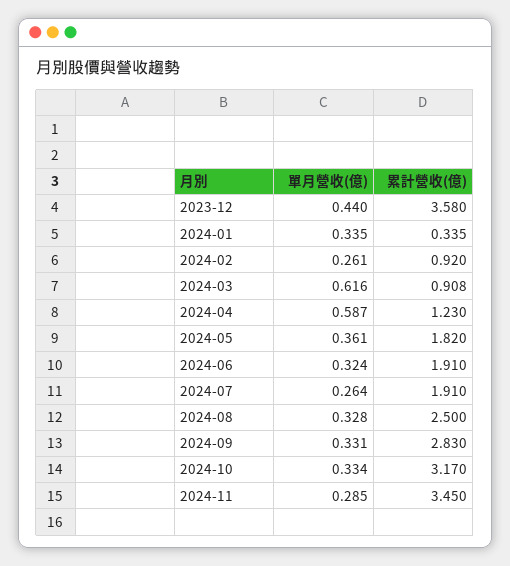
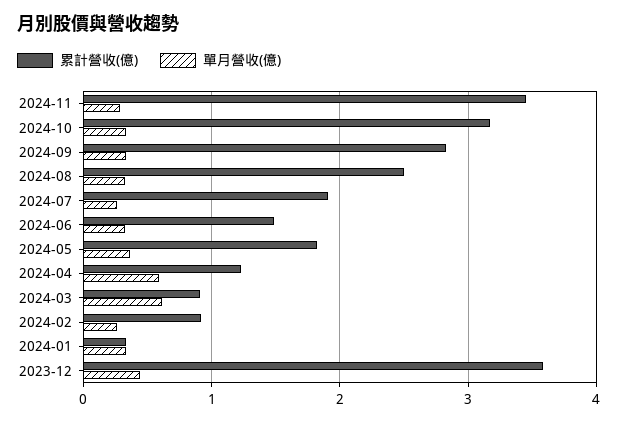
  {
    "單月營收(億)": {
      "2023-12": 0.44,
      "2024-01": 0.335,
      "2024-02": 0.261,
      "2024-03": 0.616,
      "2024-04": 0.587,
      "2024-05": 0.361,
      "2024-06": 0.324,
      "2024-07": 0.264,
      "2024-08": 0.328,
      "2024-09": 0.331,
      "2024-10": 0.334,
      "2024-11": 0.285
    },
    "累計營收(億)": {
      "2023-12": 3.58,
      "2024-01": 0.335,
      "2024-02": 0.92,
      "2024-03": 0.908,
      "2024-04": 1.23,
      "2024-05": 1.82,
-     "2024-06": 1.91,
+     "2024-06": 1.5,
      "2024-07": 1.91,
      "2024-08": 2.5,
      "2024-09": 2.83,
      "2024-10": 3.17,
      "2024-11": 3.45
    }
  }

